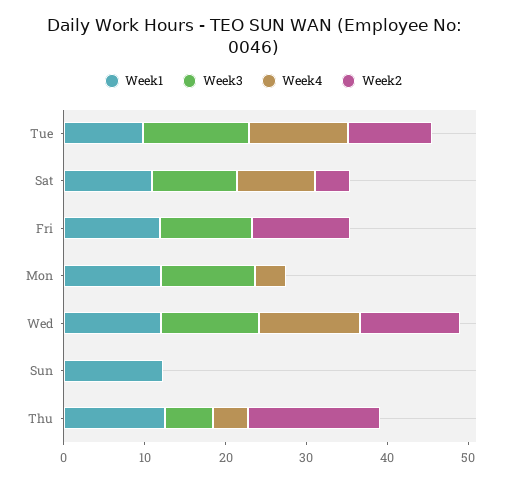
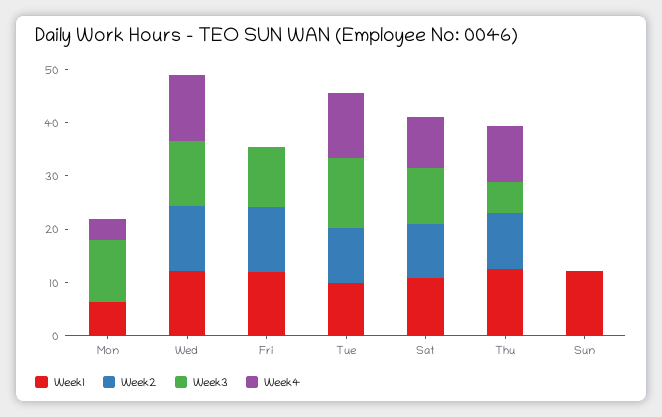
  {
    "Week1": {
      "Tue": 10,
      "Sat": 10,
      "Fri": 12,
-     "Mon": 12,
+     "Mon": 6,
      "Wed": 12,
      "Sun": 12,
      "Thu": 12
    },
    "Week3": {
      "Tue": 14,
      "Sat": 10,
      "Fri": 12,
      "Mon": 12,
      "Wed": 12,
      "Sun": 0,
      "Thu": 6
    },
    "Week4": {
      "Tue": 12,
      "Sat": 10,
      "Fri": 0,
      "Mon": 4,
      "Wed": 12,
      "Sun": 0,
-     "Thu": 4
+     "Thu": 10
    },
    "Week2": {
      "Tue": 10,
-     "Sat": 4,
+     "Sat": 10,
      "Fri": 12,
      "Mon": 0,
      "Wed": 12,
      "Sun": 0,
-     "Thu": 16
+     "Thu": 10
    }
  }

